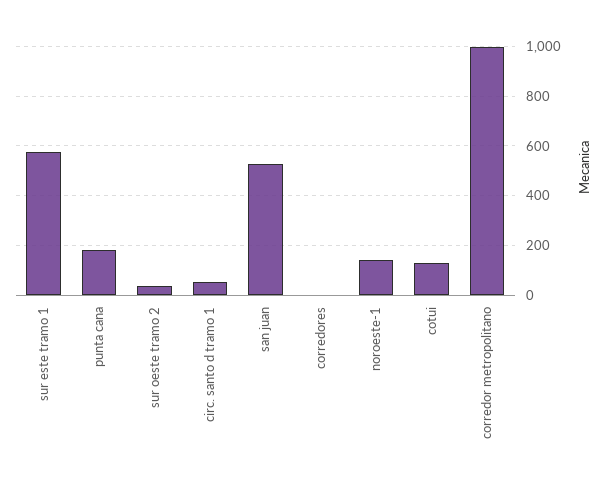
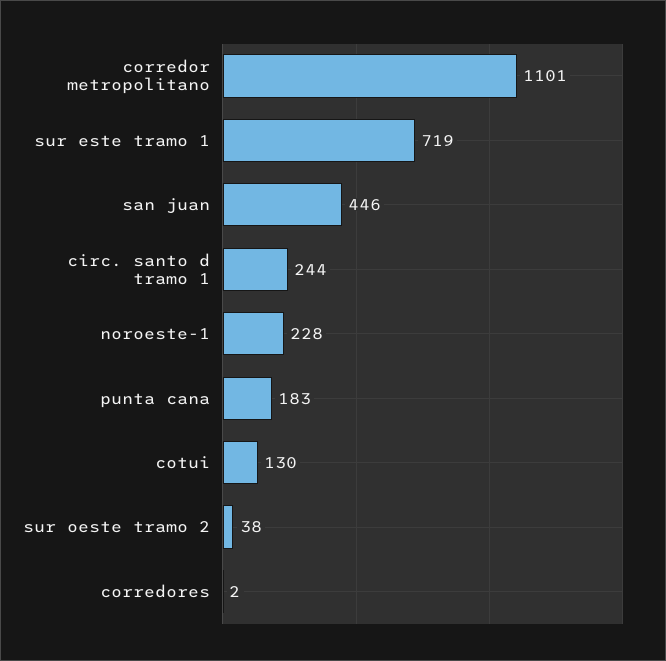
  {
-   "sur este tramo 1": 575,
+   "sur este tramo 1": 719,
    "punta cana": 183,
    "sur oeste tramo 2": 38,
-   "circ. santo d tramo 1": 50,
+   "circ. santo d tramo 1": 244,
-   "san juan": 525,
+   "san juan": 446,
    "corredores": 2,
-   "noroeste-1": 150,
+   "noroeste-1": 228,
    "cotui": 130,
-   "corredor metropolitano": 1000
+   "corredor metropolitano": 1101
  }

